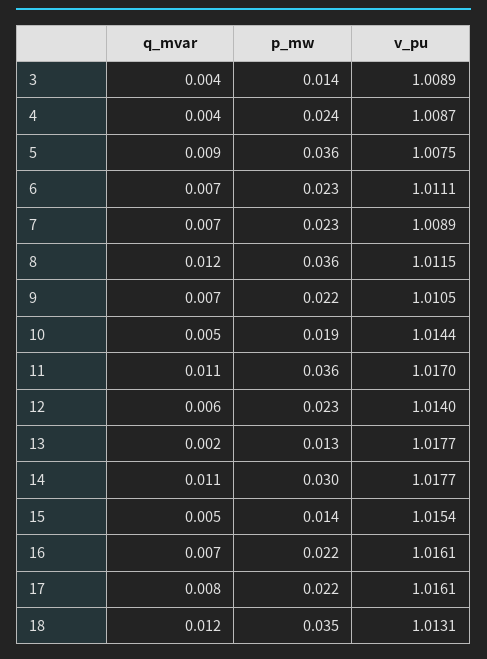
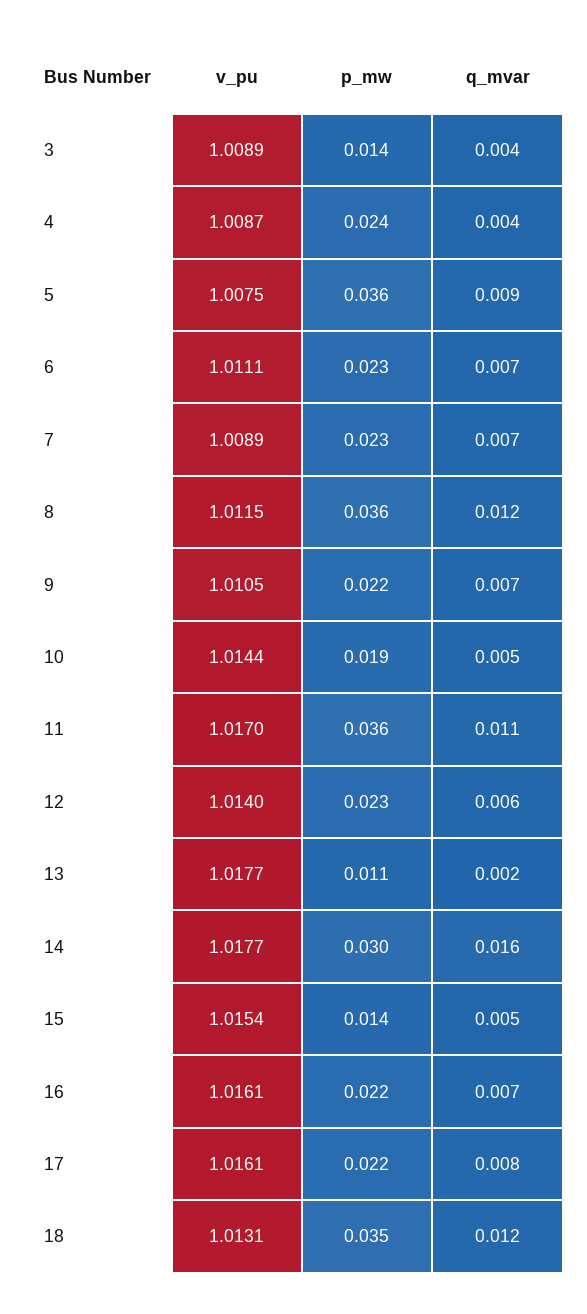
  {
    "q_mvar": {
      "3": 0.004,
      "4": 0.004,
      "5": 0.009,
      "6": 0.007,
      "7": 0.007,
      "8": 0.012,
      "9": 0.007,
      "10": 0.005,
      "11": 0.011,
      "12": 0.006,
      "13": 0.002,
-     "14": 0.011,
+     "14": 0.016,
      "15": 0.005,
      "16": 0.007,
      "17": 0.008,
      "18": 0.012
    },
    "p_mw": {
      "3": 0.014,
      "4": 0.024,
      "5": 0.036,
      "6": 0.023,
      "7": 0.023,
      "8": 0.036,
      "9": 0.022,
      "10": 0.019,
      "11": 0.036,
      "12": 0.023,
-     "13": 0.013,
+     "13": 0.011,
      "14": 0.03,
      "15": 0.014,
      "16": 0.022,
      "17": 0.022,
      "18": 0.035
    },
    "v_pu": {
      "3": 1.0089,
      "4": 1.0087,
      "5": 1.0075,
      "6": 1.0111,
      "7": 1.0089,
      "8": 1.0115,
      "9": 1.0105,
      "10": 1.0144,
      "11": 1.017,
      "12": 1.014,
      "13": 1.0177,
      "14": 1.0177,
      "15": 1.0154,
      "16": 1.0161,
      "17": 1.0161,
      "18": 1.0131
    }
  }

